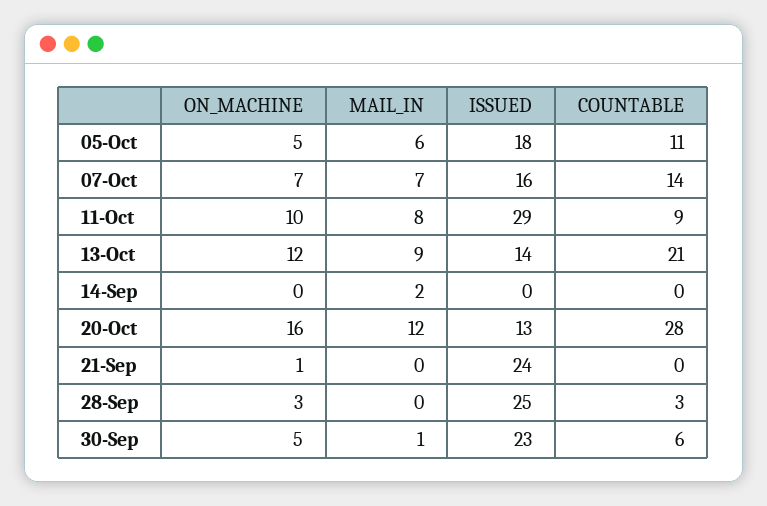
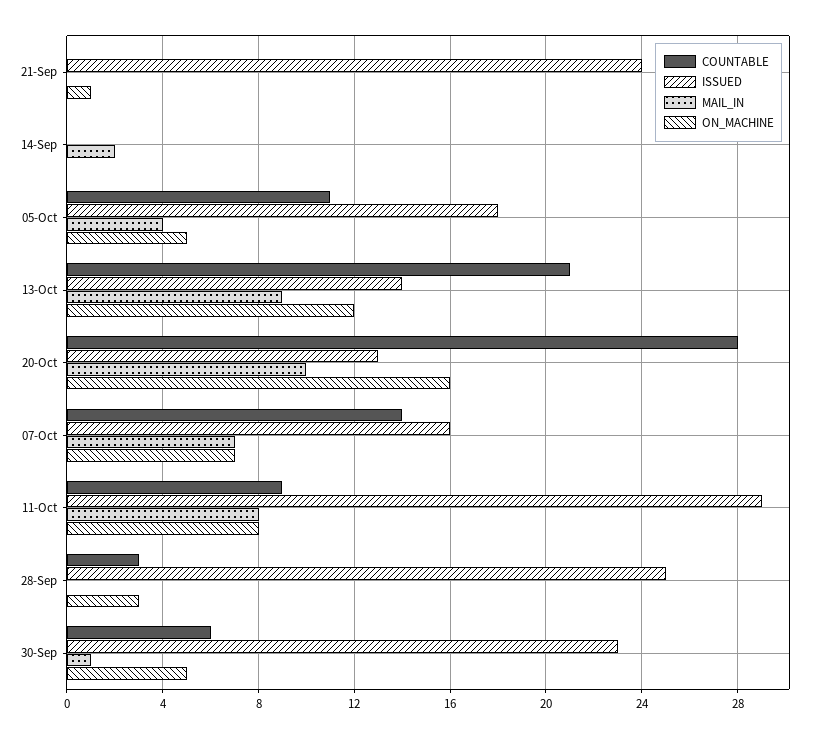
  {
    "ON_MACHINE": {
      "05-Oct": 5,
      "07-Oct": 7,
-     "11-Oct": 10,
+     "11-Oct": 8,
      "13-Oct": 12,
      "14-Sep": 0,
      "20-Oct": 16,
      "21-Sep": 1,
      "28-Sep": 3,
      "30-Sep": 5
    },
    "MAIL_IN": {
-     "05-Oct": 6,
+     "05-Oct": 4,
      "07-Oct": 7,
      "11-Oct": 8,
      "13-Oct": 9,
      "14-Sep": 2,
-     "20-Oct": 12,
+     "20-Oct": 10,
      "21-Sep": 0,
      "28-Sep": 0,
      "30-Sep": 1
    },
    "ISSUED": {
      "05-Oct": 18,
      "07-Oct": 16,
      "11-Oct": 29,
      "13-Oct": 14,
      "14-Sep": 0,
      "20-Oct": 13,
      "21-Sep": 24,
      "28-Sep": 25,
      "30-Sep": 23
    },
    "COUNTABLE": {
      "05-Oct": 11,
      "07-Oct": 14,
      "11-Oct": 9,
      "13-Oct": 21,
      "14-Sep": 0,
      "20-Oct": 28,
      "21-Sep": 0,
      "28-Sep": 3,
      "30-Sep": 6
    }
  }

